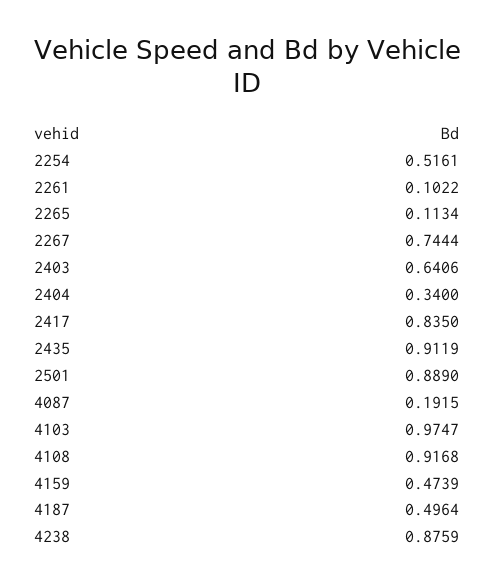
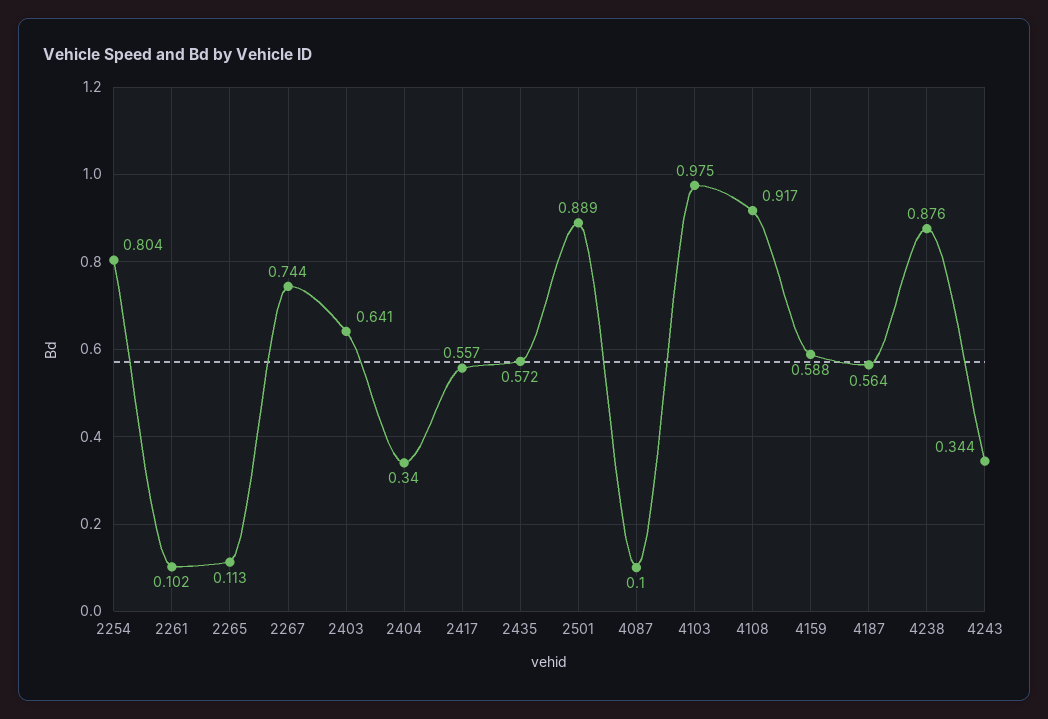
  {
-   "2254": 0.5161,
+   "2254": 0.804,
    "2261": 0.1022,
    "2265": 0.1134,
    "2267": 0.7444,
    "2403": 0.6406,
    "2404": 0.34,
-   "2417": 0.835,
+   "2417": 0.557,
-   "2435": 0.9119,
+   "2435": 0.572,
    "2501": 0.889,
-   "4087": 0.1915,
+   "4087": 0.1,
    "4103": 0.9747,
    "4108": 0.9168,
-   "4159": 0.4739,
+   "4159": 0.588,
-   "4187": 0.4964,
+   "4187": 0.564,
-   "4238": 0.8759
+   "4238": 0.8759,
+   "4243": 0.344
  }

